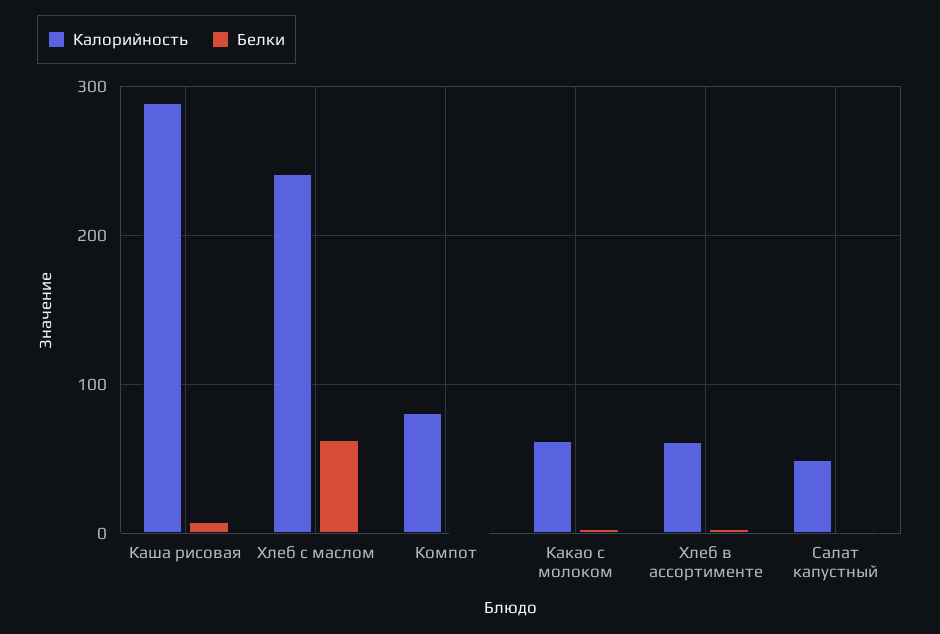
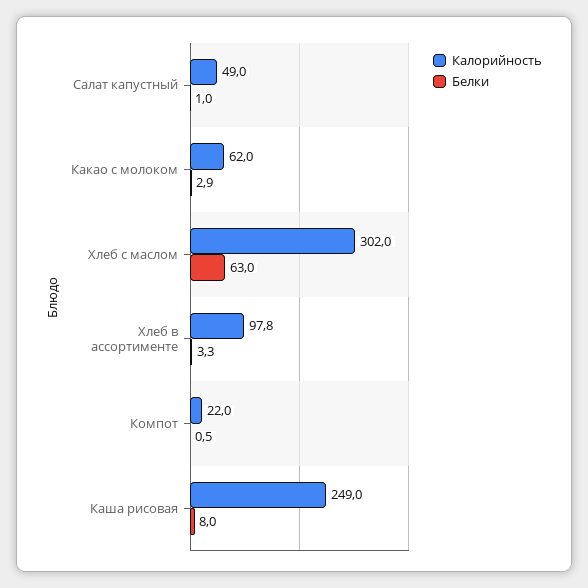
  {
    "Калорийность": {
-     "Каша рисовая": 290,
+     "Каша рисовая": 249,
-     "Хлеб с маслом": 240,
+     "Хлеб с маслом": 302,
-     "Компот": 80,
+     "Компот": 22,
      "Какао с молоком": 62,
-     "Хлеб в ассортименте": 60,
+     "Хлеб в ассортименте": 97.8,
      "Салат капустный": 49
    },
    "Белки": {
      "Каша рисовая": 8,
      "Хлеб с маслом": 63,
      "Компот": 0.5,
      "Какао с молоком": 2.9,
      "Хлеб в ассортименте": 3.3,
      "Салат капустный": 1
    }
  }

